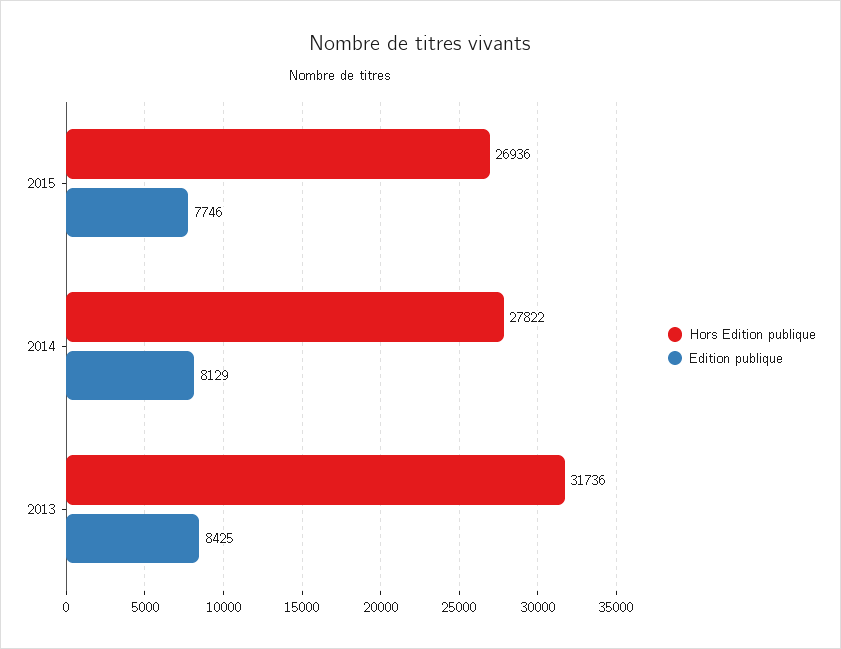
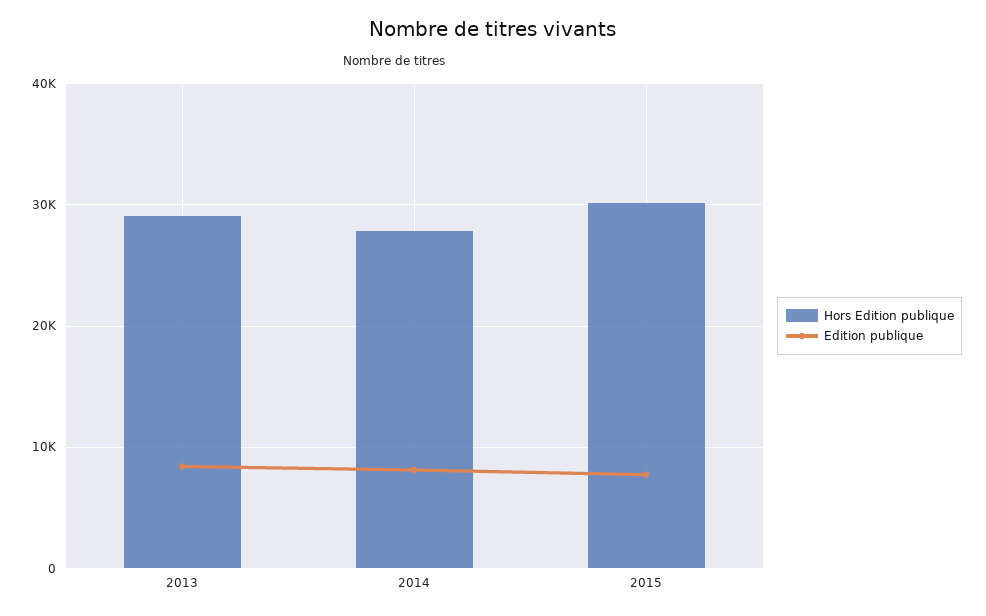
  {
    "Hors Edition publique": {
-     "2015": 26936,
+     "2015": 30000,
      "2014": 27822,
-     "2013": 31736
+     "2013": 29000
    },
    "Edition publique": {
      "2015": 7746,
      "2014": 8129,
      "2013": 8425
    }
  }

